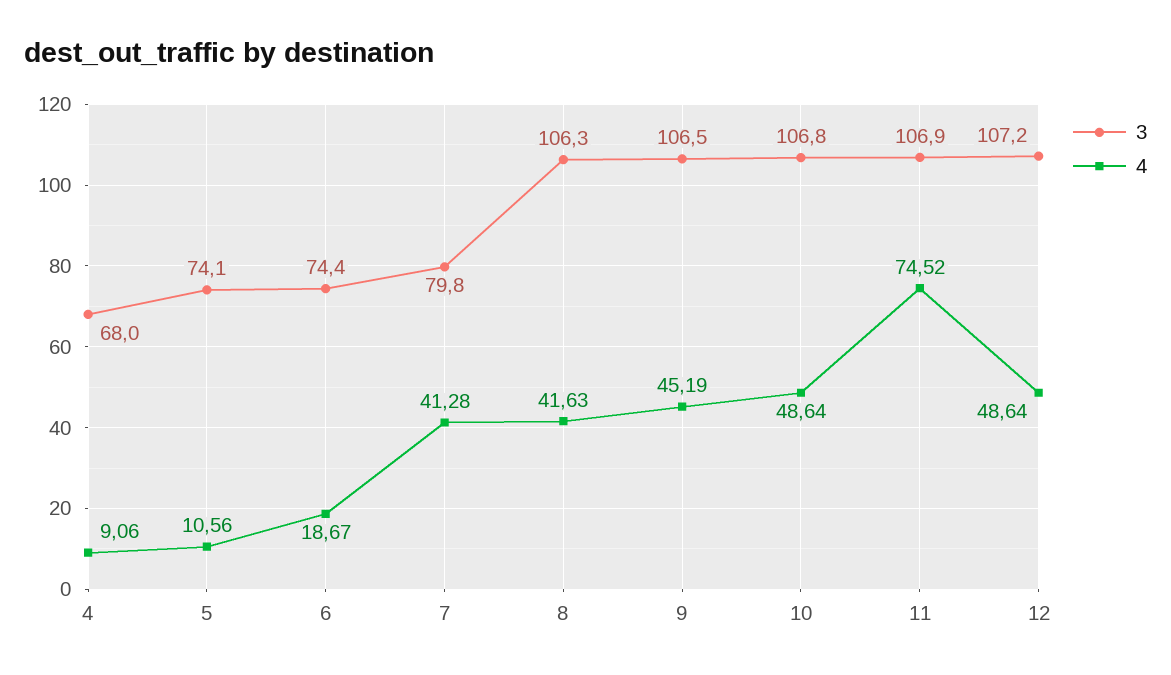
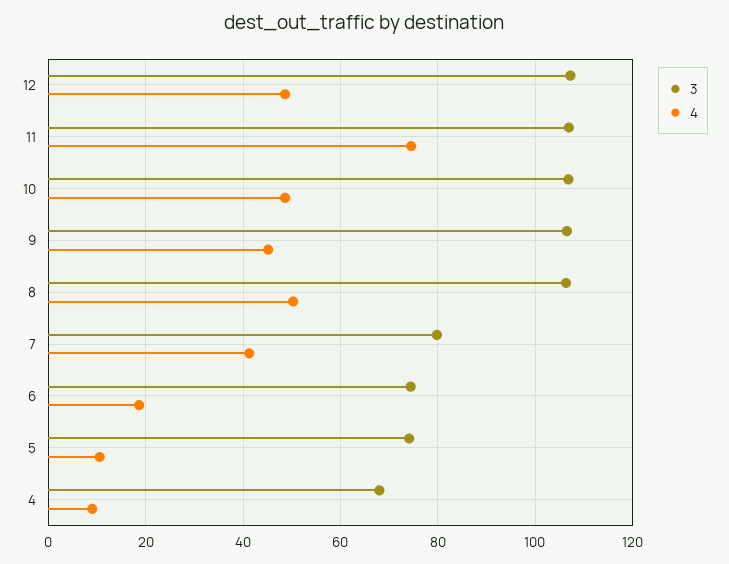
  {
    "3": {
      "4": 68,
      "5": 74.1,
      "6": 74.4,
      "7": 79.8,
      "8": 106.3,
      "9": 106.5,
      "10": 106.8,
      "11": 106.9,
      "12": 107.2
    },
    "4": {
      "4": 9.06,
      "5": 10.56,
      "6": 18.67,
      "7": 41.28,
-     "8": 41.63,
+     "8": 50,
      "9": 45.19,
      "10": 48.64,
      "11": 74.52,
      "12": 48.64
    }
  }

